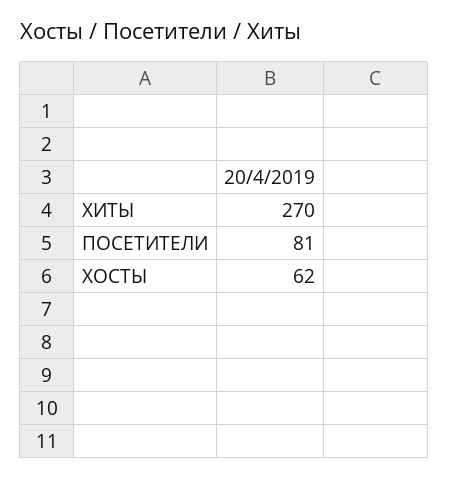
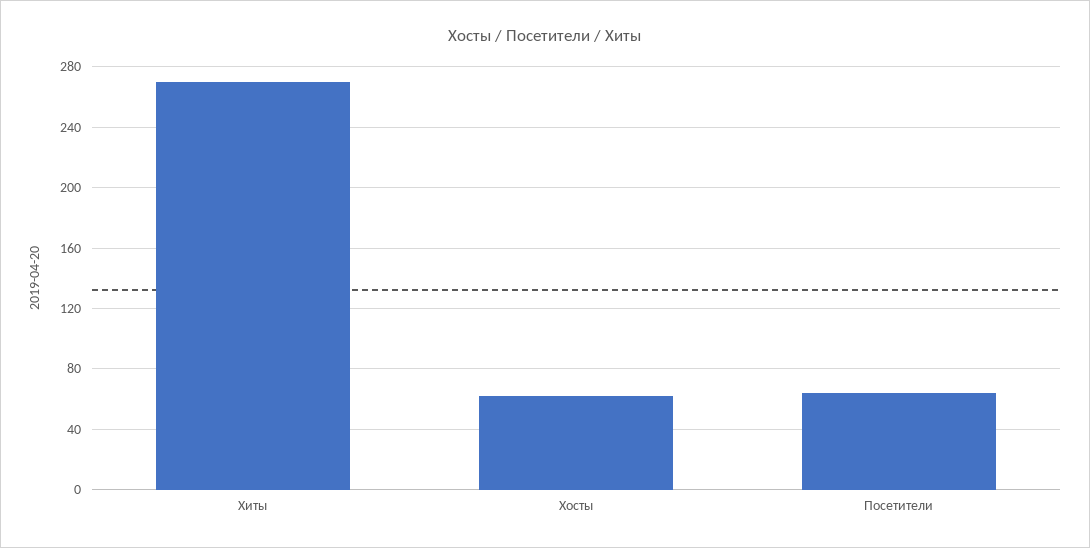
  {
    "ХИТЫ": 270,
-   "ПОСЕТИТЕЛИ": 81,
+   "ПОСЕТИТЕЛИ": 65,
    "ХОСТЫ": 62
  }

